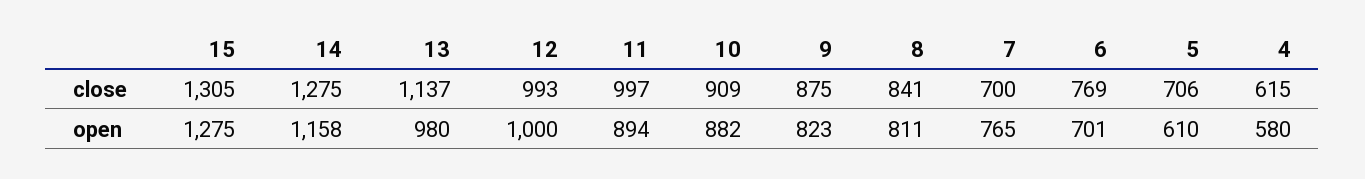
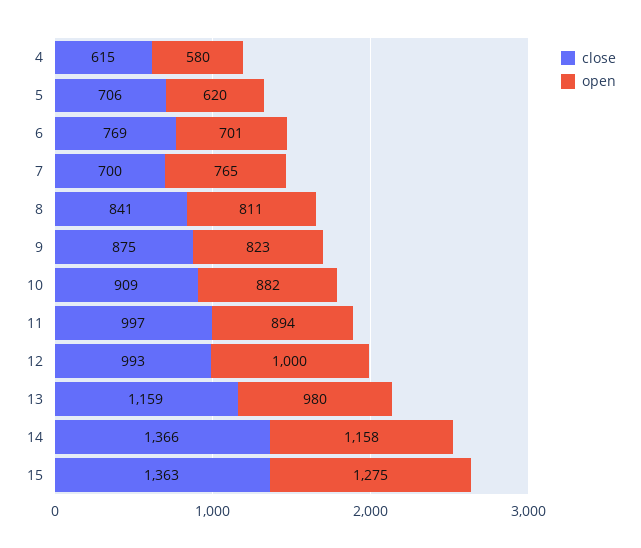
  {
    "close": {
-     "15": 1305,
+     "15": 1363,
-     "14": 1275,
+     "14": 1366,
-     "13": 1137,
+     "13": 1159,
      "12": 993,
      "11": 997,
      "10": 909,
      "9": 875,
      "8": 841,
      "7": 700,
      "6": 769,
      "5": 706,
      "4": 615
    },
    "open": {
      "15": 1275,
      "14": 1158,
      "13": 980,
      "12": 1000,
      "11": 894,
      "10": 882,
      "9": 823,
      "8": 811,
      "7": 765,
      "6": 701,
-     "5": 610,
+     "5": 620,
      "4": 580
    }
  }

